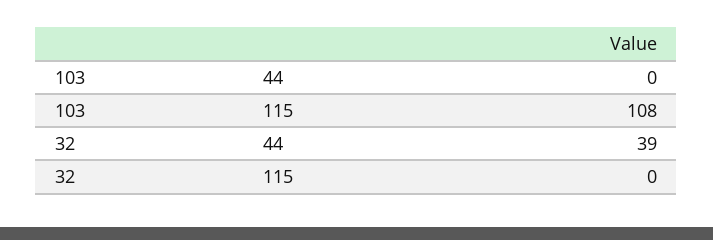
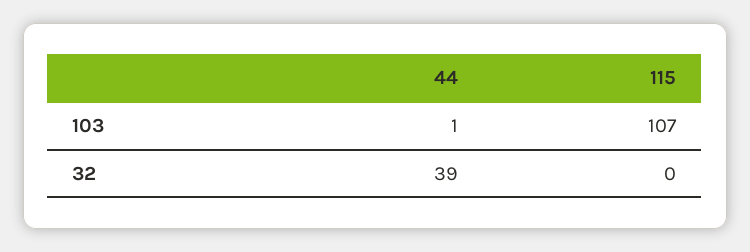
  {
    "103": {
-     "44": 0,
+     "44": 1,
-     "115": 108
+     "115": 107
    },
    "32": {
      "44": 39,
      "115": 0
    }
  }

